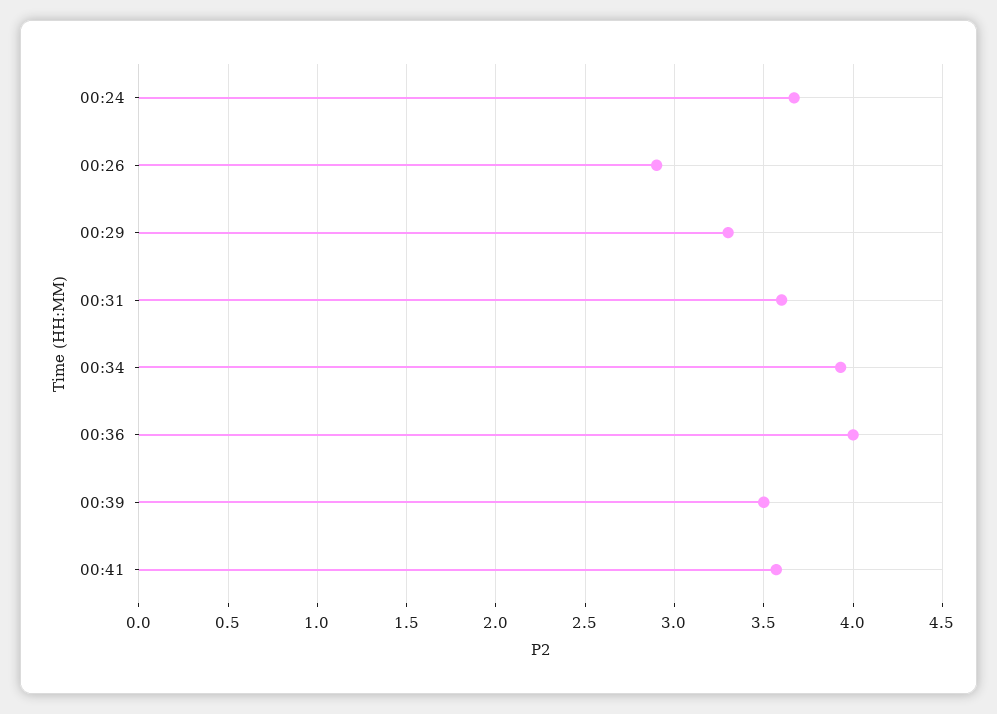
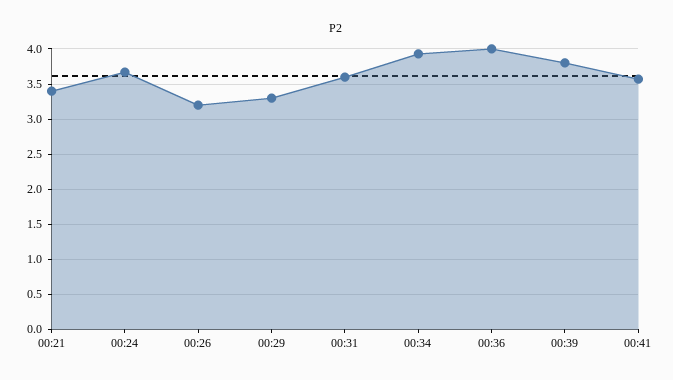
  {
    "00:24": 3.65,
-   "00:26": 2.9,
+   "00:26": 3.2,
    "00:29": 3.3,
    "00:31": 3.6,
    "00:34": 3.95,
    "00:36": 4,
-   "00:39": 3.5,
+   "00:39": 3.8,
-   "00:41": 3.55
+   "00:41": 3.55,
+   "00:21": 3.4
  }

